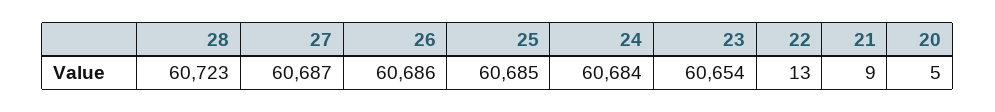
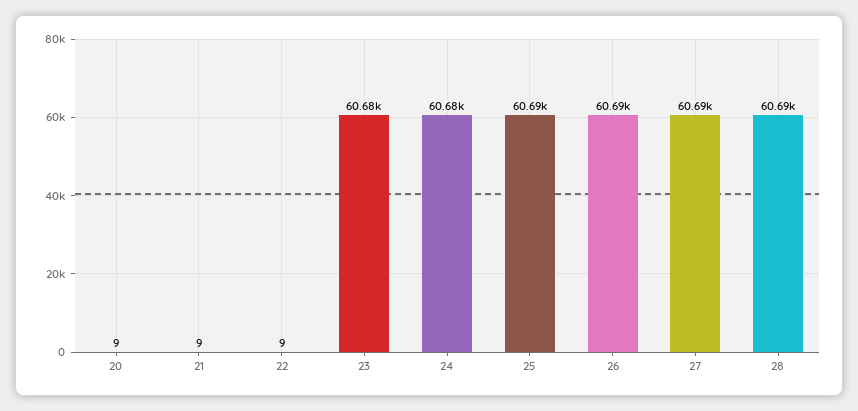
  {
-   "28": 60723,
+   "28": 60690,
    "27": 60687,
    "26": 60686,
    "25": 60685,
    "24": 60684,
-   "23": 60654,
+   "23": 60680,
-   "22": 13,
+   "22": 9,
    "21": 9,
-   "20": 5
+   "20": 9
  }

